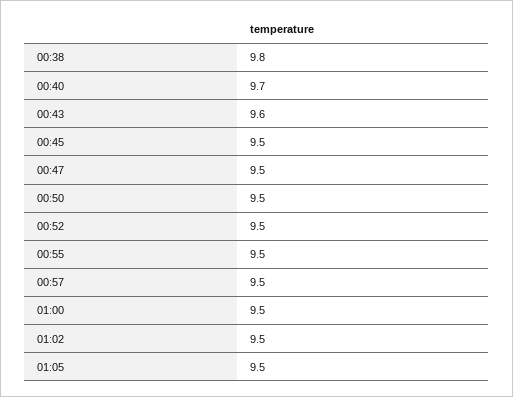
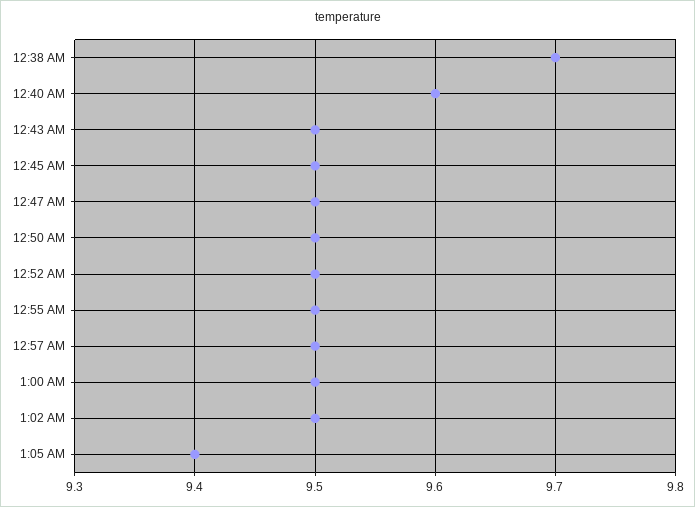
  {
-   "00:38": 9.8,
+   "00:38": 9.7,
-   "00:40": 9.7,
+   "00:40": 9.6,
-   "00:43": 9.6,
+   "00:43": 9.5,
    "00:45": 9.5,
    "00:47": 9.5,
    "00:50": 9.5,
    "00:52": 9.5,
    "00:55": 9.5,
    "00:57": 9.5,
    "01:00": 9.5,
    "01:02": 9.5,
-   "01:05": 9.5
+   "01:05": 9.4
  }

